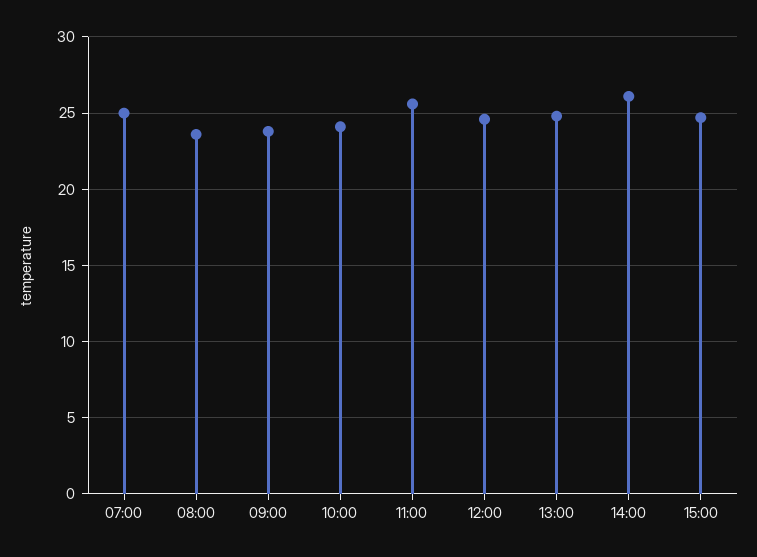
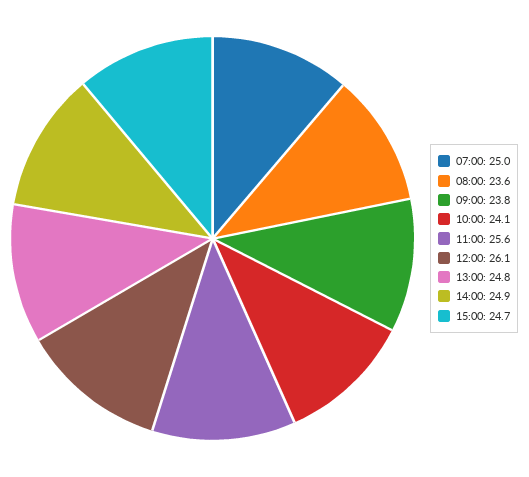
  {
    "07:00": 25,
    "08:00": 23.6,
    "09:00": 23.8,
    "10:00": 24.1,
    "11:00": 25.6,
-   "12:00": 24.5,
+   "12:00": 26.1,
    "13:00": 24.8,
-   "14:00": 26,
+   "14:00": 24.9,
    "15:00": 24.7
  }

